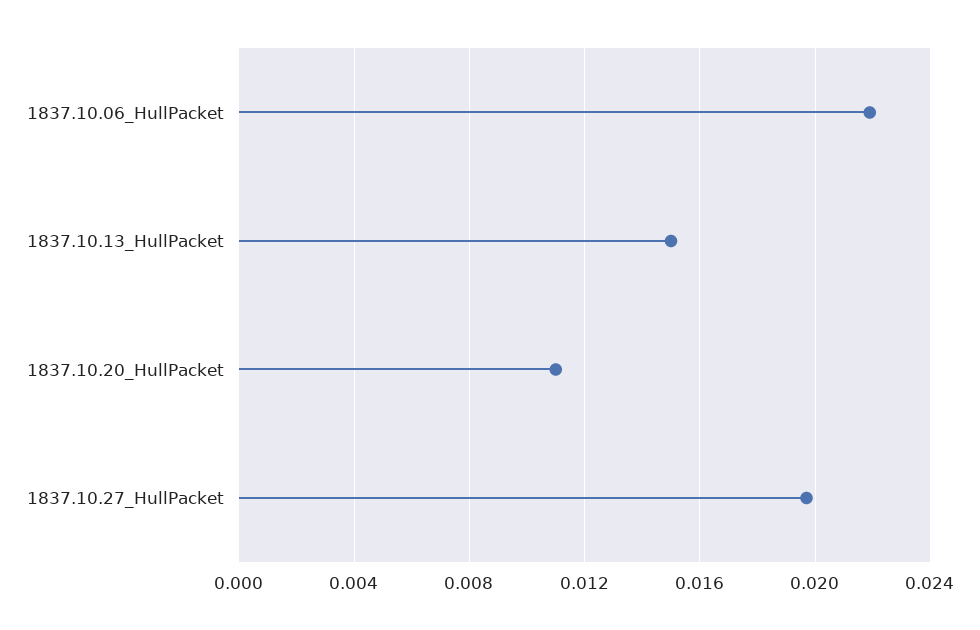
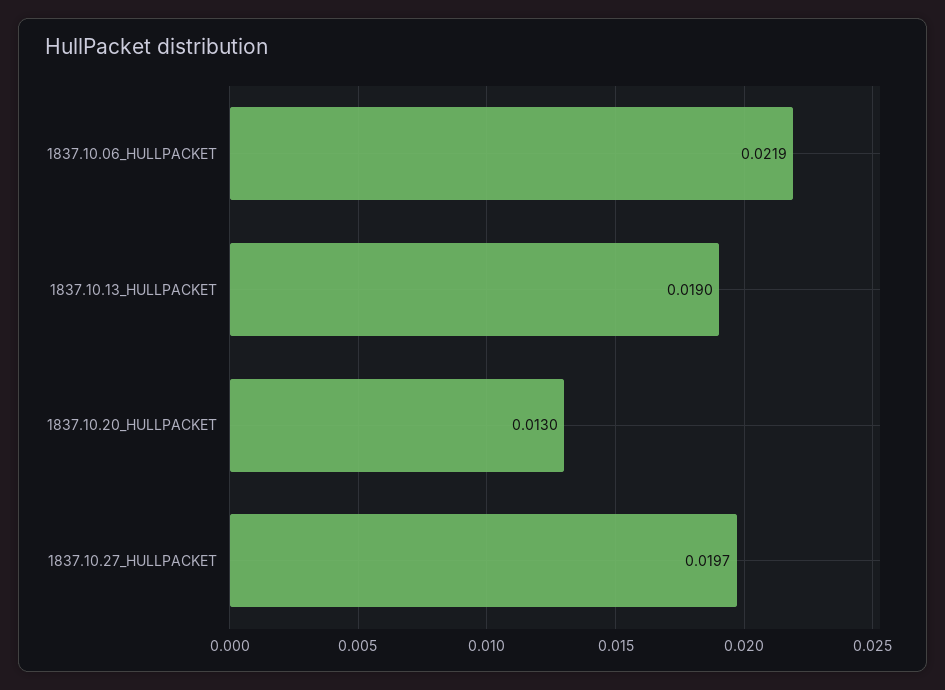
  {
    "1837.10.06_HullPacket": 0.0219,
-   "1837.10.13_HullPacket": 0.015,
+   "1837.10.13_HullPacket": 0.019,
-   "1837.10.20_HullPacket": 0.011,
+   "1837.10.20_HullPacket": 0.013,
    "1837.10.27_HullPacket": 0.0197
  }

